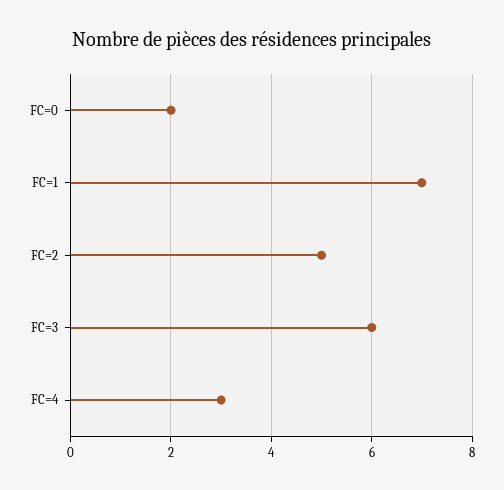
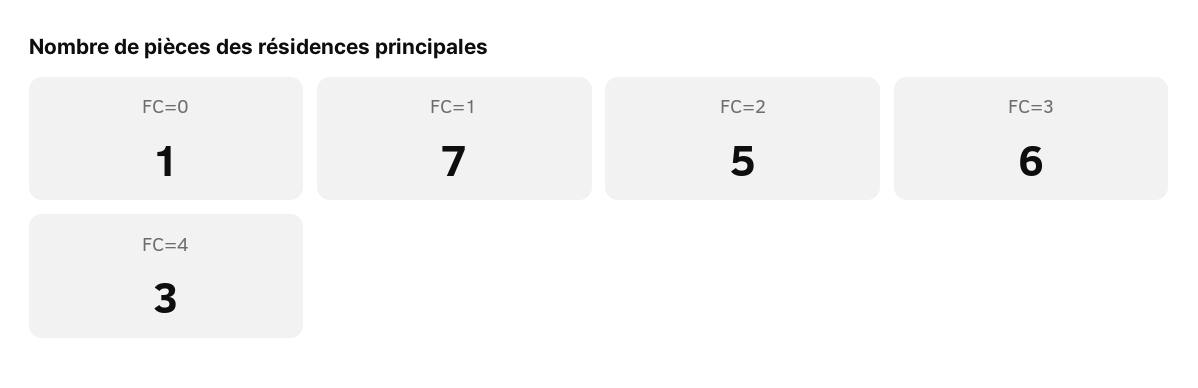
  {
-   "FC=0": 2,
+   "FC=0": 1,
    "FC=1": 7,
    "FC=2": 5,
    "FC=3": 6,
    "FC=4": 3
  }

